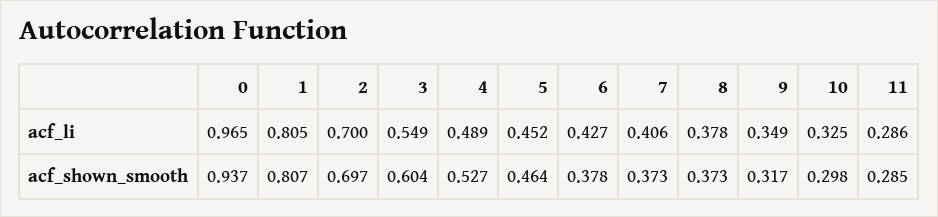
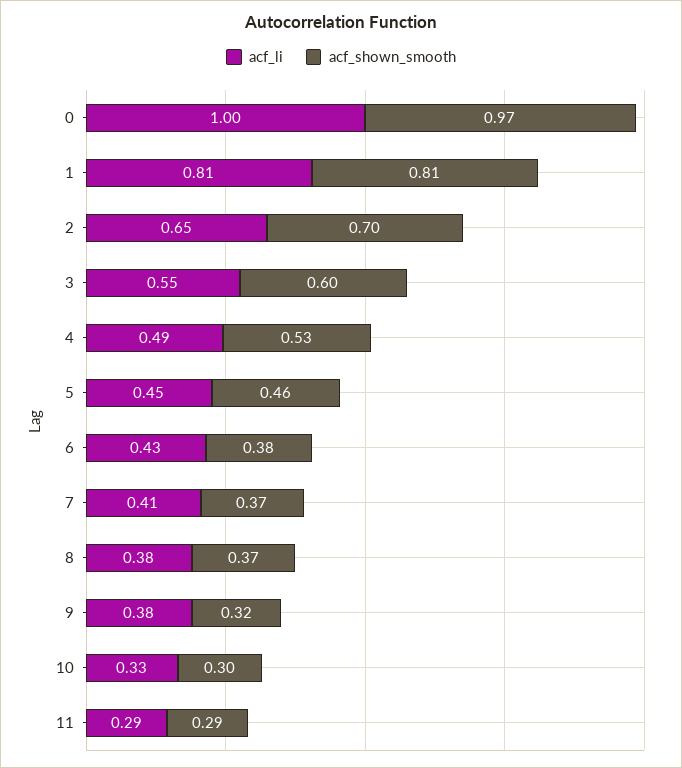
  {
    "acf_li": {
-     "0": 0.965,
+     "0": 1,
      "1": 0.805,
-     "2": 0.7,
+     "2": 0.65,
      "3": 0.549,
      "4": 0.489,
      "5": 0.452,
      "6": 0.427,
      "7": 0.406,
      "8": 0.378,
-     "9": 0.349,
+     "9": 0.38,
      "10": 0.325,
      "11": 0.286
    },
    "acf_shown_smooth": {
-     "0": 0.937,
+     "0": 0.97,
      "1": 0.807,
      "2": 0.697,
      "3": 0.604,
      "4": 0.527,
      "5": 0.464,
      "6": 0.378,
      "7": 0.373,
      "8": 0.373,
      "9": 0.317,
      "10": 0.298,
      "11": 0.285
    }
  }

